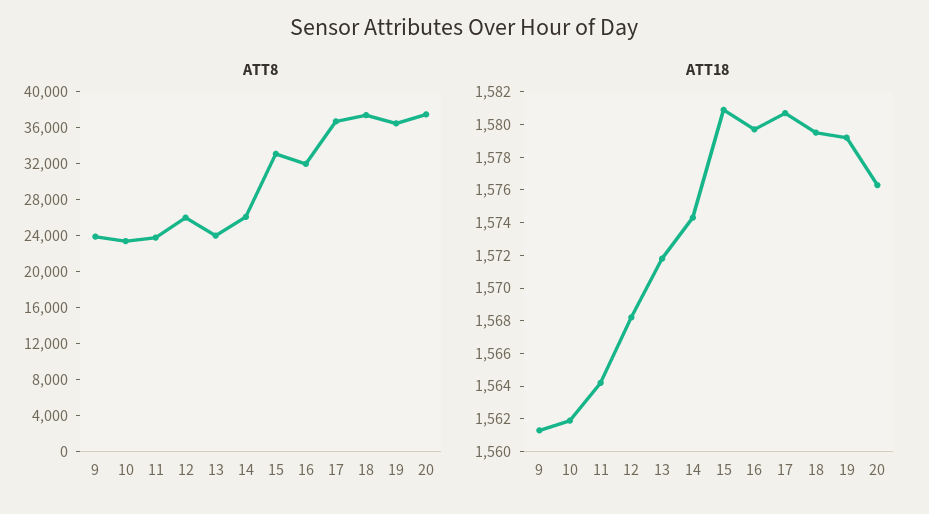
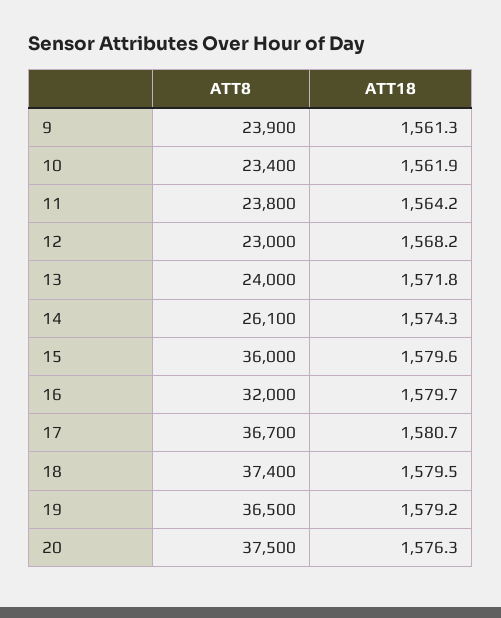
  {
    "ATT8": {
      "9": 23900,
      "10": 23400,
      "11": 23800,
-     "12": 26000,
+     "12": 23000,
      "13": 24000,
      "14": 26100,
-     "15": 33000,
+     "15": 36000,
      "16": 32000,
      "17": 36700,
      "18": 37400,
      "19": 36500,
      "20": 37500
    },
    "ATT18": {
      "9": 1561.3,
      "10": 1561.9,
      "11": 1564.2,
      "12": 1568.2,
      "13": 1571.8,
      "14": 1574.3,
-     "15": 1581,
+     "15": 1579.6,
      "16": 1579.7,
      "17": 1580.7,
      "18": 1579.5,
      "19": 1579.2,
      "20": 1576.3
    }
  }

